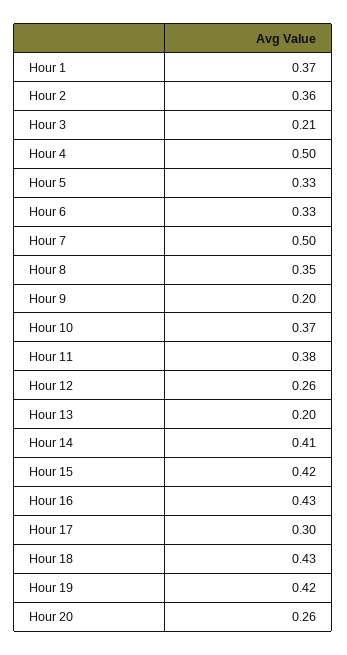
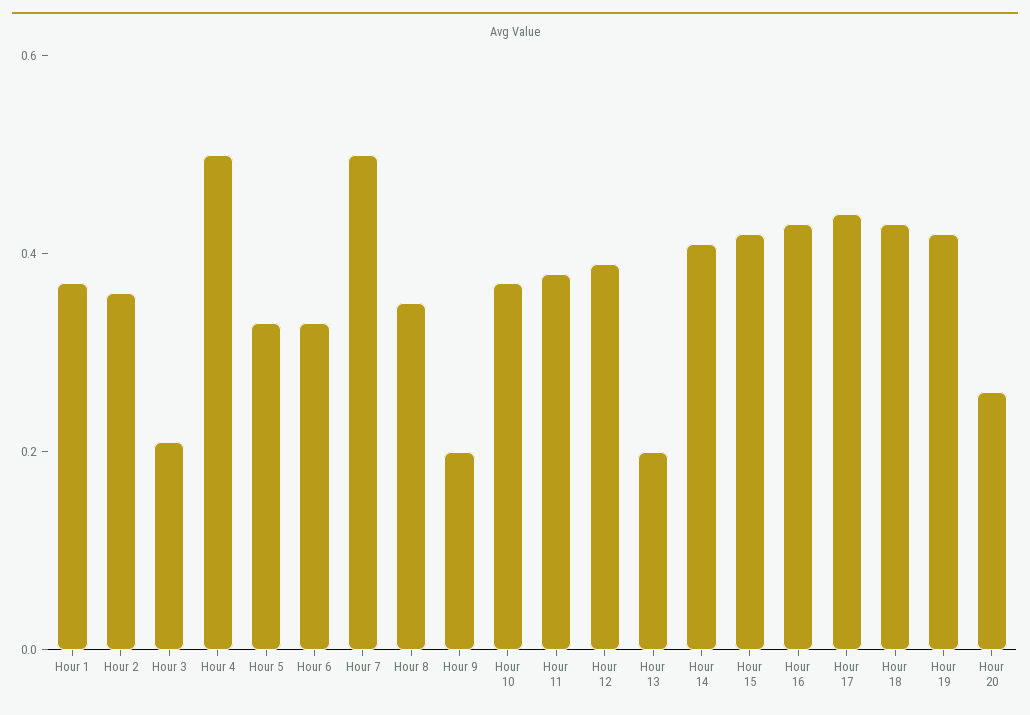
  {
    "Hour 1": 0.37,
    "Hour 2": 0.36,
    "Hour 3": 0.21,
    "Hour 4": 0.5,
    "Hour 5": 0.33,
    "Hour 6": 0.33,
    "Hour 7": 0.5,
    "Hour 8": 0.35,
    "Hour 9": 0.2,
    "Hour 10": 0.37,
    "Hour 11": 0.38,
-   "Hour 12": 0.26,
+   "Hour 12": 0.4,
    "Hour 13": 0.2,
    "Hour 14": 0.41,
    "Hour 15": 0.42,
    "Hour 16": 0.43,
-   "Hour 17": 0.3,
+   "Hour 17": 0.45,
    "Hour 18": 0.43,
    "Hour 19": 0.42,
    "Hour 20": 0.26
  }

